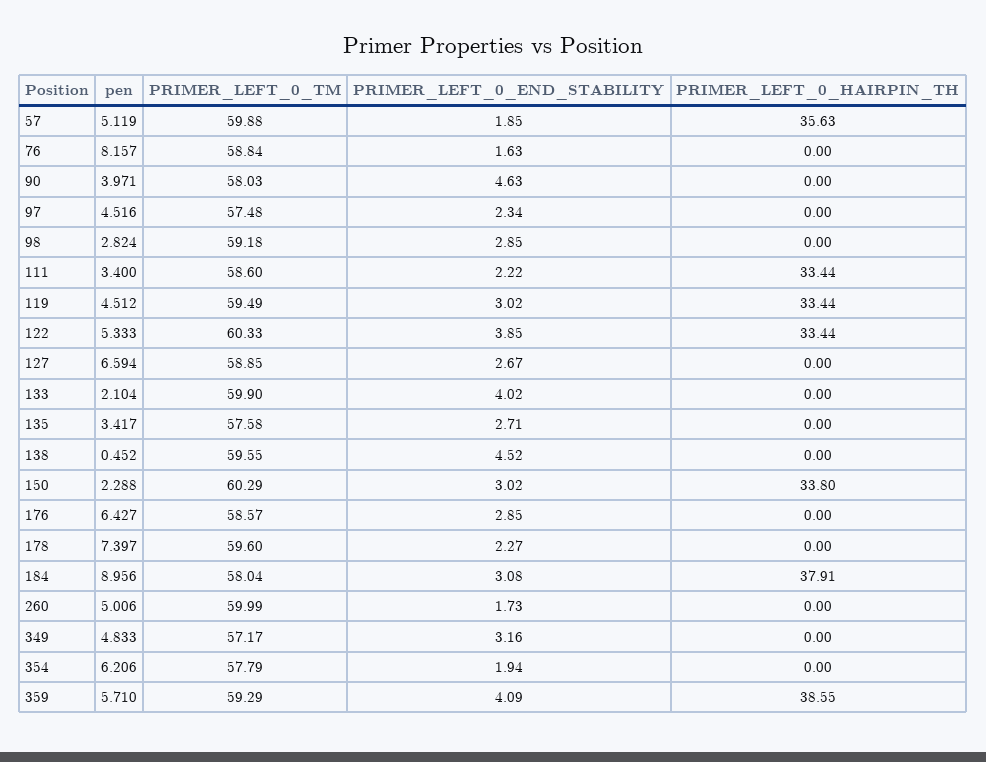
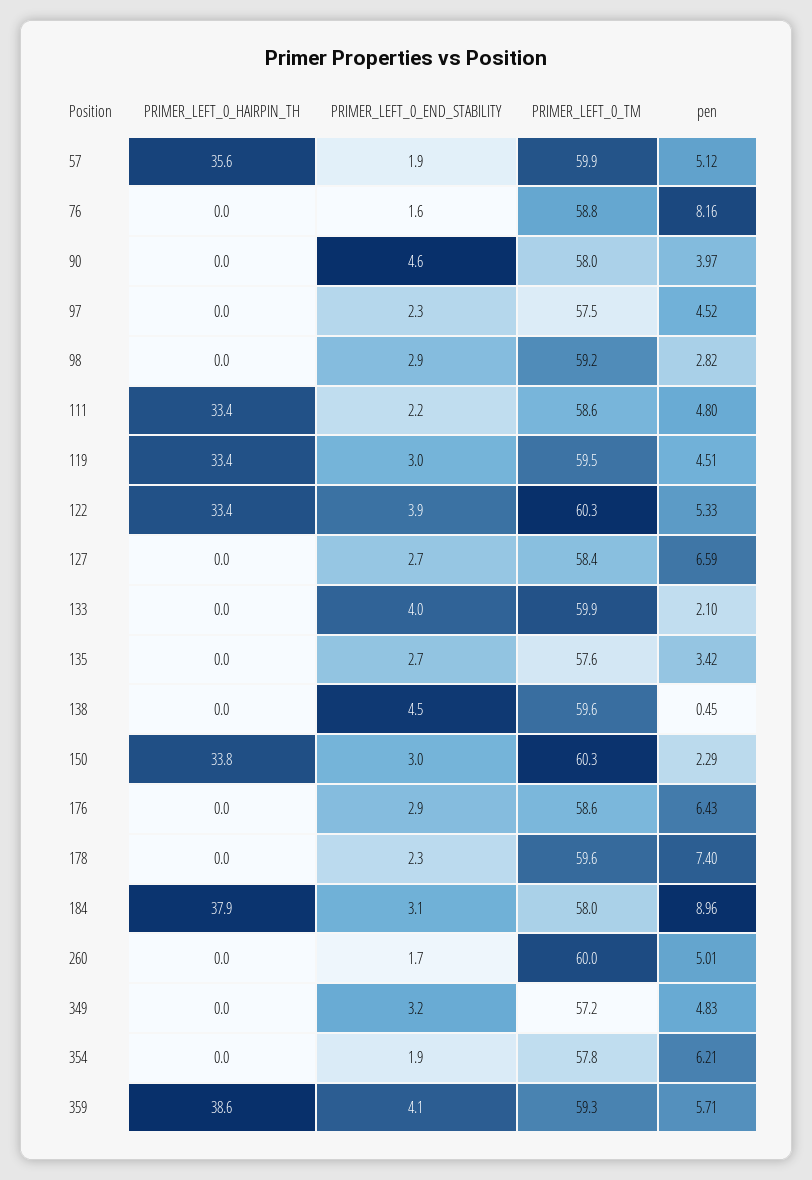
  {
    "pen": {
      "57": 5.119,
      "76": 8.157,
      "90": 3.971,
      "97": 4.516,
      "98": 2.824,
-     "111": 3.4,
+     "111": 4.8,
      "119": 4.512,
      "122": 5.333,
      "127": 6.594,
      "133": 2.104,
      "135": 3.417,
      "138": 0.452,
      "150": 2.288,
      "176": 6.427,
      "178": 7.397,
      "184": 8.956,
      "260": 5.006,
      "349": 4.833,
      "354": 6.206,
      "359": 5.71
    },
    "PRIMER_LEFT_0_TM": {
      "57": 59.88,
      "76": 58.84,
      "90": 58.03,
      "97": 57.48,
      "98": 59.18,
      "111": 58.6,
      "119": 59.49,
      "122": 60.33,
-     "127": 58.85,
+     "127": 58.4,
      "133": 59.9,
      "135": 57.58,
      "138": 59.55,
      "150": 60.29,
      "176": 58.57,
      "178": 59.6,
      "184": 58.04,
      "260": 59.99,
      "349": 57.17,
      "354": 57.79,
      "359": 59.29
    },
    "PRIMER_LEFT_0_END_STABILITY": {
      "57": 1.85,
      "76": 1.63,
      "90": 4.63,
      "97": 2.34,
      "98": 2.85,
      "111": 2.22,
      "119": 3.02,
      "122": 3.85,
      "127": 2.67,
      "133": 4.02,
      "135": 2.71,
      "138": 4.52,
      "150": 3.02,
      "176": 2.85,
      "178": 2.27,
      "184": 3.08,
      "260": 1.73,
      "349": 3.16,
      "354": 1.94,
      "359": 4.09
    },
    "PRIMER_LEFT_0_HAIRPIN_TH": {
      "57": 35.63,
      "76": 0,
      "90": 0,
      "97": 0,
      "98": 0,
      "111": 33.44,
      "119": 33.44,
      "122": 33.44,
      "127": 0,
      "133": 0,
      "135": 0,
      "138": 0,
      "150": 33.8,
      "176": 0,
      "178": 0,
      "184": 37.91,
      "260": 0,
      "349": 0,
      "354": 0,
      "359": 38.55
    }
  }

